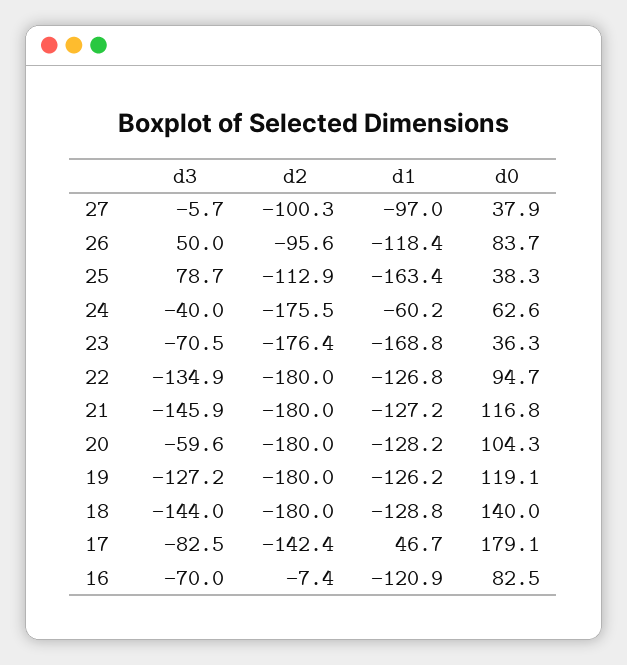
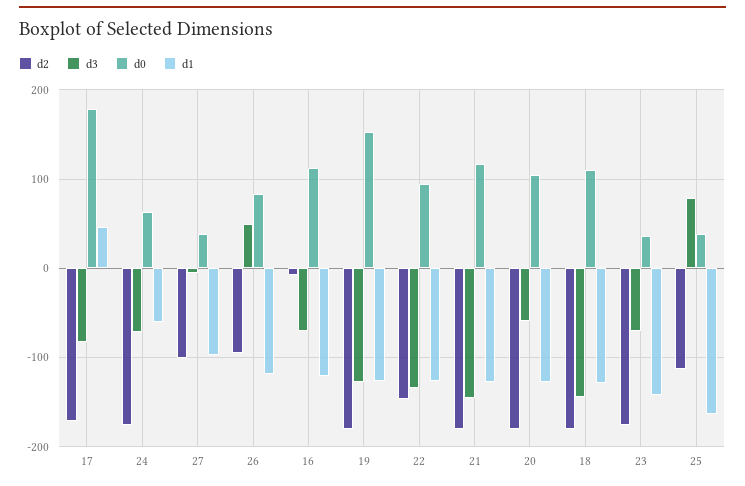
  {
    "d3": {
      "27": -5.7,
      "26": 50,
      "25": 78.7,
-     "24": -40,
+     "24": -70,
      "23": -70.5,
      "22": -134.9,
      "21": -145.9,
      "20": -59.6,
      "19": -127.2,
      "18": -144,
      "17": -82.5,
      "16": -70
    },
    "d2": {
      "27": -100.3,
      "26": -95.6,
      "25": -112.9,
      "24": -175.5,
      "23": -176.4,
-     "22": -180,
+     "22": -150,
      "21": -180,
      "20": -180,
      "19": -180,
      "18": -180,
-     "17": -142.4,
+     "17": -170,
      "16": -7.4
    },
    "d1": {
      "27": -97,
      "26": -118.4,
      "25": -163.4,
      "24": -60.2,
-     "23": -168.8,
+     "23": -140,
      "22": -126.8,
      "21": -127.2,
      "20": -128.2,
      "19": -126.2,
      "18": -128.8,
      "17": 46.7,
      "16": -120.9
    },
    "d0": {
      "27": 37.9,
      "26": 83.7,
      "25": 38.3,
      "24": 62.6,
      "23": 36.3,
      "22": 94.7,
      "21": 116.8,
      "20": 104.3,
-     "19": 119.1,
+     "19": 150,
-     "18": 140,
+     "18": 110,
      "17": 179.1,
-     "16": 82.5
+     "16": 110
    }
  }

